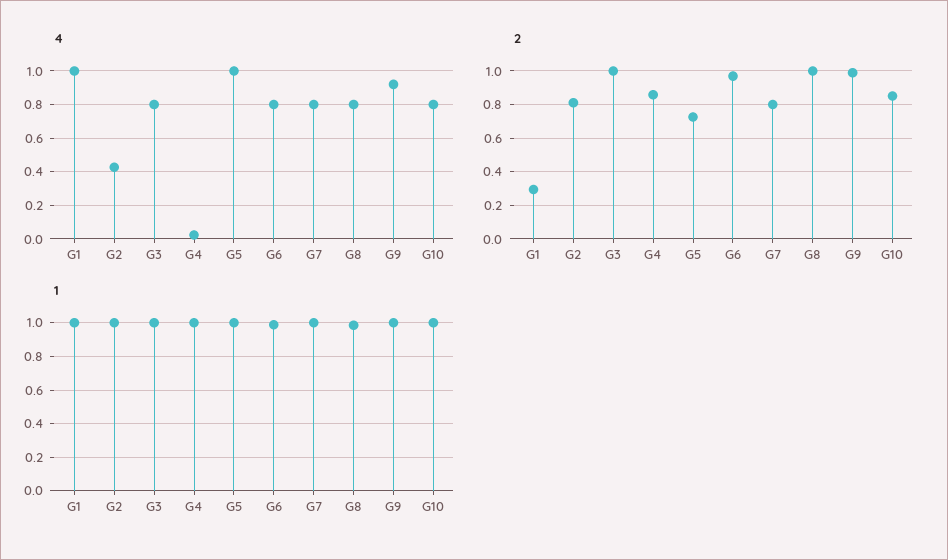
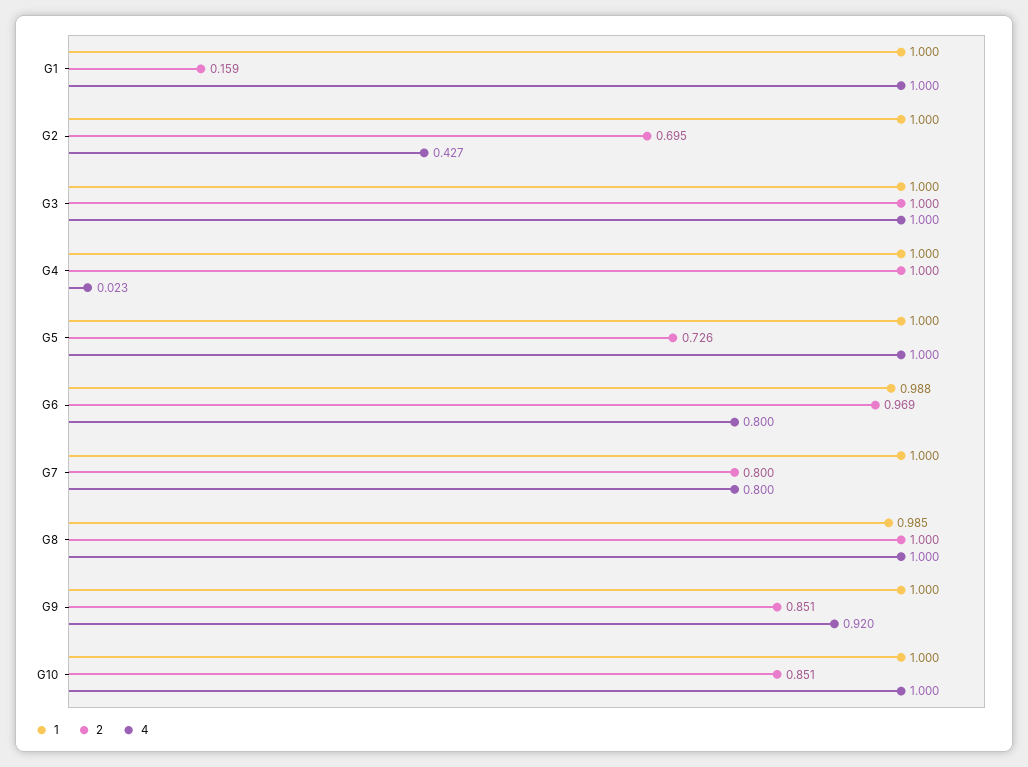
  {
    "4": {
      "G1": 1,
      "G2": 0.427,
-     "G3": 0.8,
+     "G3": 1,
      "G4": 0.023,
      "G5": 1,
      "G6": 0.8,
      "G7": 0.8,
-     "G8": 0.8,
+     "G8": 1,
      "G9": 0.92,
-     "G10": 0.8
+     "G10": 1
    },
    "2": {
-     "G1": 0.3,
+     "G1": 0.159,
-     "G2": 0.8,
+     "G2": 0.695,
      "G3": 1,
-     "G4": 0.85,
+     "G4": 1,
      "G5": 0.726,
      "G6": 0.969,
      "G7": 0.8,
      "G8": 1,
-     "G9": 1,
+     "G9": 0.851,
      "G10": 0.851
    },
    "1": {
      "G1": 1,
      "G2": 1,
      "G3": 1,
      "G4": 1,
      "G5": 1,
      "G6": 0.988,
      "G7": 1,
      "G8": 0.985,
      "G9": 1,
      "G10": 1
    }
  }

